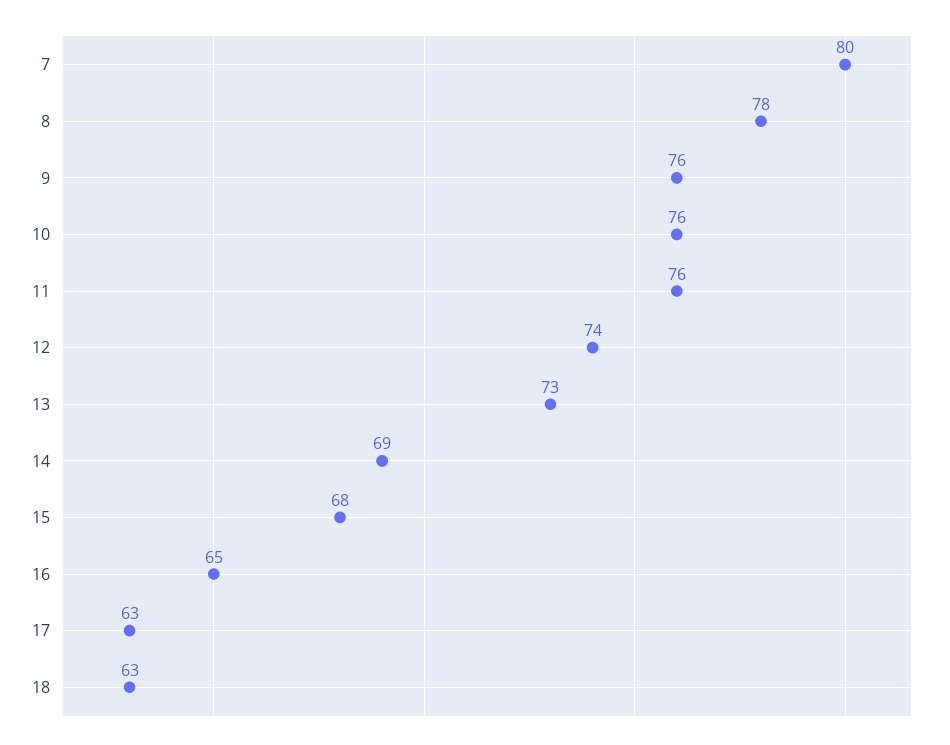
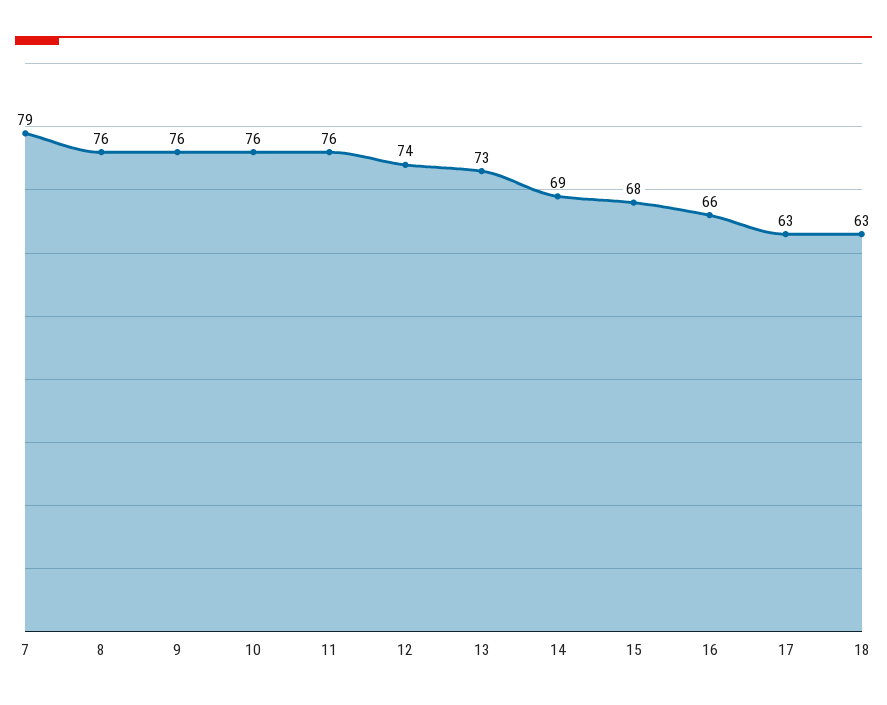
  {
-   "7": 80,
+   "7": 79,
-   "8": 78,
+   "8": 76,
    "9": 76,
    "10": 76,
    "11": 76,
    "12": 74,
    "13": 73,
    "14": 69,
    "15": 68,
-   "16": 65,
+   "16": 66,
    "17": 63,
    "18": 63
  }

